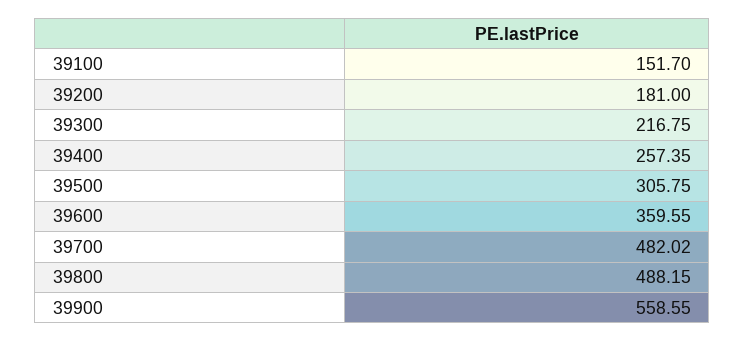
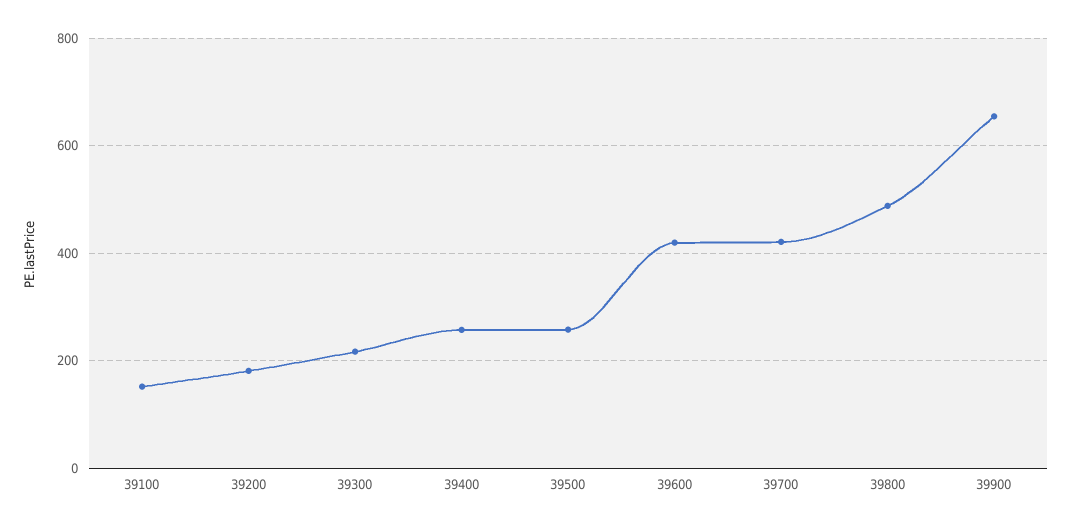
  {
    "39100": 151.7,
    "39200": 181,
    "39300": 216.75,
    "39400": 257.35,
-   "39500": 305.75,
+   "39500": 260,
-   "39600": 359.55,
+   "39600": 420,
-   "39700": 482.02,
+   "39700": 420,
    "39800": 488.15,
-   "39900": 558.55
+   "39900": 660
  }

